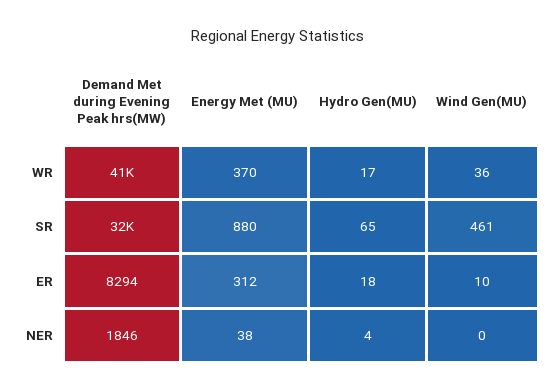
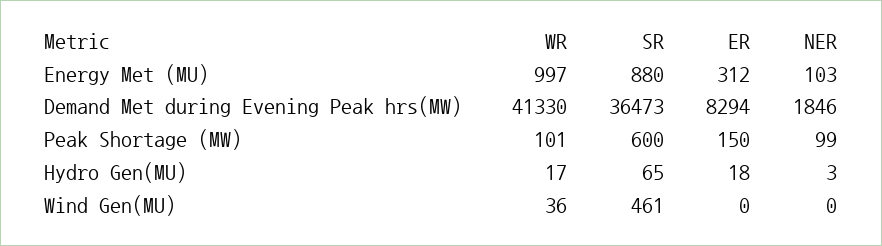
  {
    "Demand Met during Evening Peak hrs(MW)": {
      "WR": 41330,
-     "SR": 32000,
+     "SR": 36473,
      "ER": 8294,
      "NER": 1846
    },
    "Energy Met (MU)": {
-     "WR": 370,
+     "WR": 997,
      "SR": 880,
      "ER": 312,
-     "NER": 38
+     "NER": 103
    },
    "Hydro Gen(MU)": {
      "WR": 17,
      "SR": 65,
      "ER": 18,
-     "NER": 4
+     "NER": 3
    },
    "Wind Gen(MU)": {
      "WR": 36,
      "SR": 461,
-     "ER": 10,
+     "ER": 0,
      "NER": 0
-   }
+   },
+   "Peak Shortage (MW)": {
+     "WR": 101,
+     "SR": 600,
+     "ER": 150,
+     "NER": 99
+   }
  }

